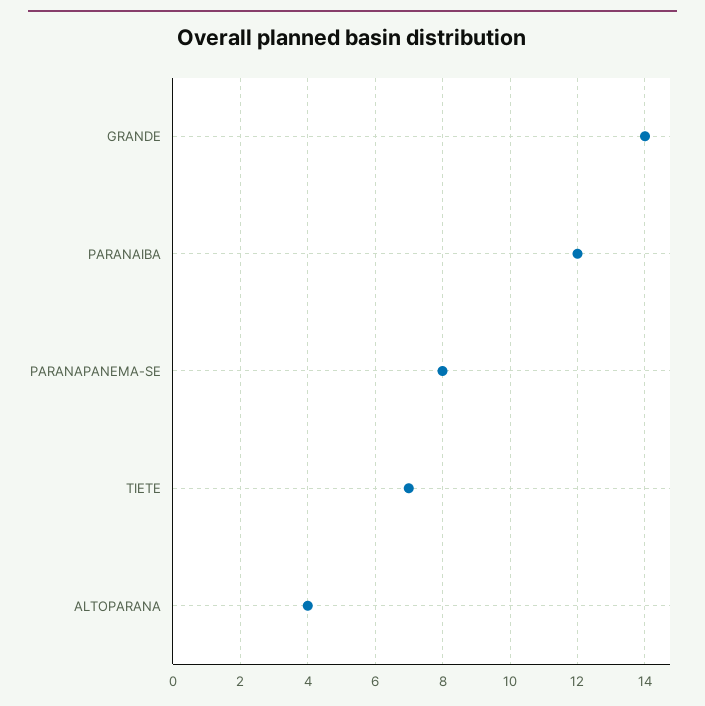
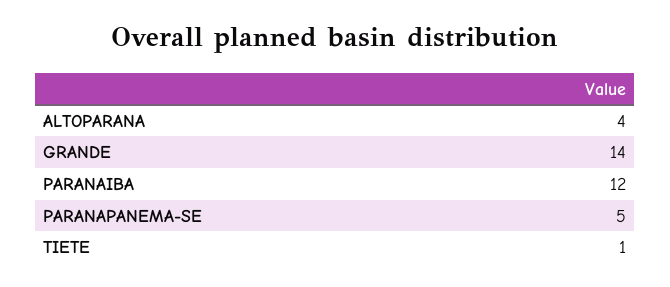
  {
    "GRANDE": 14,
    "PARANAIBA": 12,
-   "PARANAPANEMA-SE": 8,
+   "PARANAPANEMA-SE": 5,
-   "TIETE": 7,
+   "TIETE": 1,
    "ALTOPARANA": 4
  }

